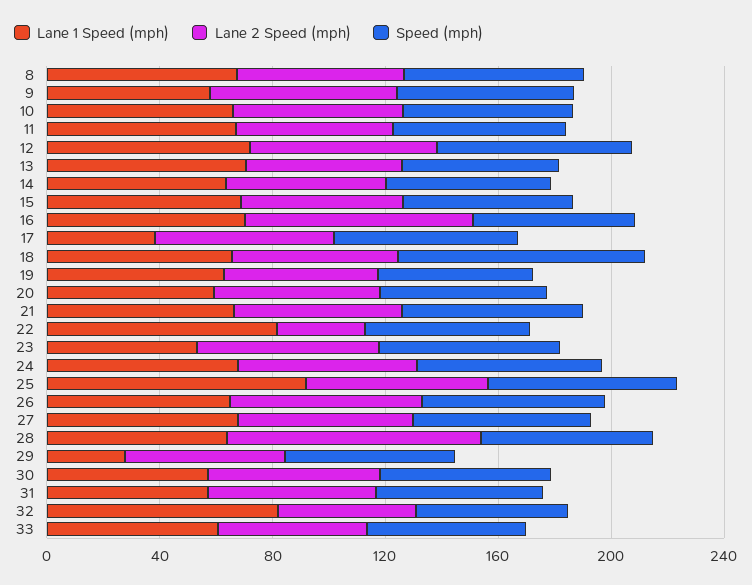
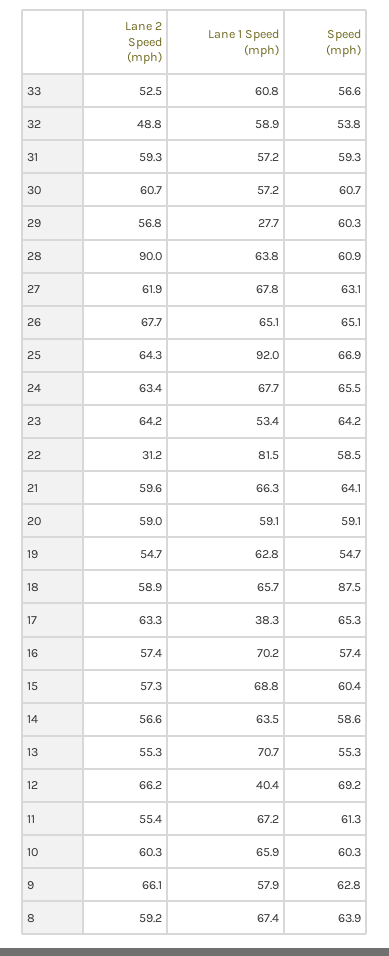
  {
    "Lane 1 Speed (mph)": {
      "8": 67.4,
      "9": 57.9,
      "10": 65.9,
      "11": 67.2,
-     "12": 70,
+     "12": 40.4,
      "13": 70.7,
      "14": 63.5,
      "15": 68.8,
      "16": 70.2,
      "17": 38.3,
      "18": 65.7,
      "19": 62.8,
      "20": 59.1,
      "21": 66.3,
      "22": 81.5,
      "23": 53.4,
      "24": 67.7,
      "25": 92,
      "26": 65.1,
      "27": 67.8,
      "28": 63.8,
      "29": 27.7,
      "30": 57.2,
      "31": 57.2,
-     "32": 80,
+     "32": 58.9,
      "33": 60.8
    },
    "Lane 2 Speed (mph)": {
      "8": 59.2,
      "9": 66.1,
      "10": 60.3,
      "11": 55.4,
      "12": 66.2,
      "13": 55.3,
      "14": 56.6,
      "15": 57.3,
-     "16": 80,
+     "16": 57.4,
      "17": 63.3,
      "18": 58.9,
      "19": 54.7,
      "20": 59,
      "21": 59.6,
      "22": 31.2,
      "23": 64.2,
      "24": 63.4,
      "25": 64.3,
      "26": 67.7,
      "27": 61.9,
      "28": 90,
      "29": 56.8,
      "30": 60.7,
      "31": 59.3,
      "32": 48.8,
      "33": 52.5
    },
    "Speed (mph)": {
      "8": 63.9,
      "9": 62.8,
      "10": 60.3,
      "11": 61.3,
      "12": 69.2,
      "13": 55.3,
      "14": 58.6,
      "15": 60.4,
      "16": 57.4,
      "17": 65.3,
      "18": 87.5,
      "19": 54.7,
      "20": 59.1,
      "21": 64.1,
      "22": 58.5,
      "23": 64.2,
      "24": 65.5,
      "25": 66.9,
      "26": 65.1,
      "27": 63.1,
      "28": 60.9,
      "29": 60.3,
      "30": 60.7,
      "31": 59.3,
      "32": 53.8,
      "33": 56.6
    }
  }

